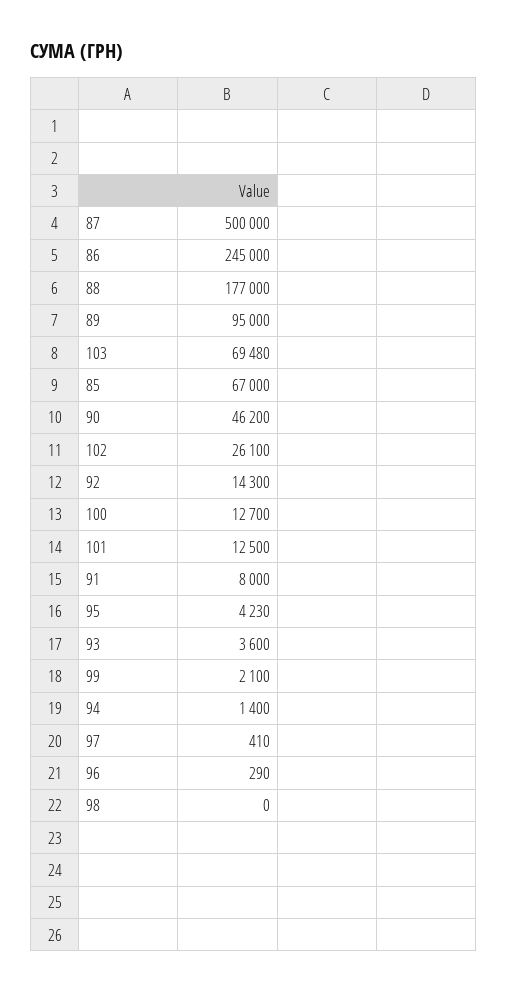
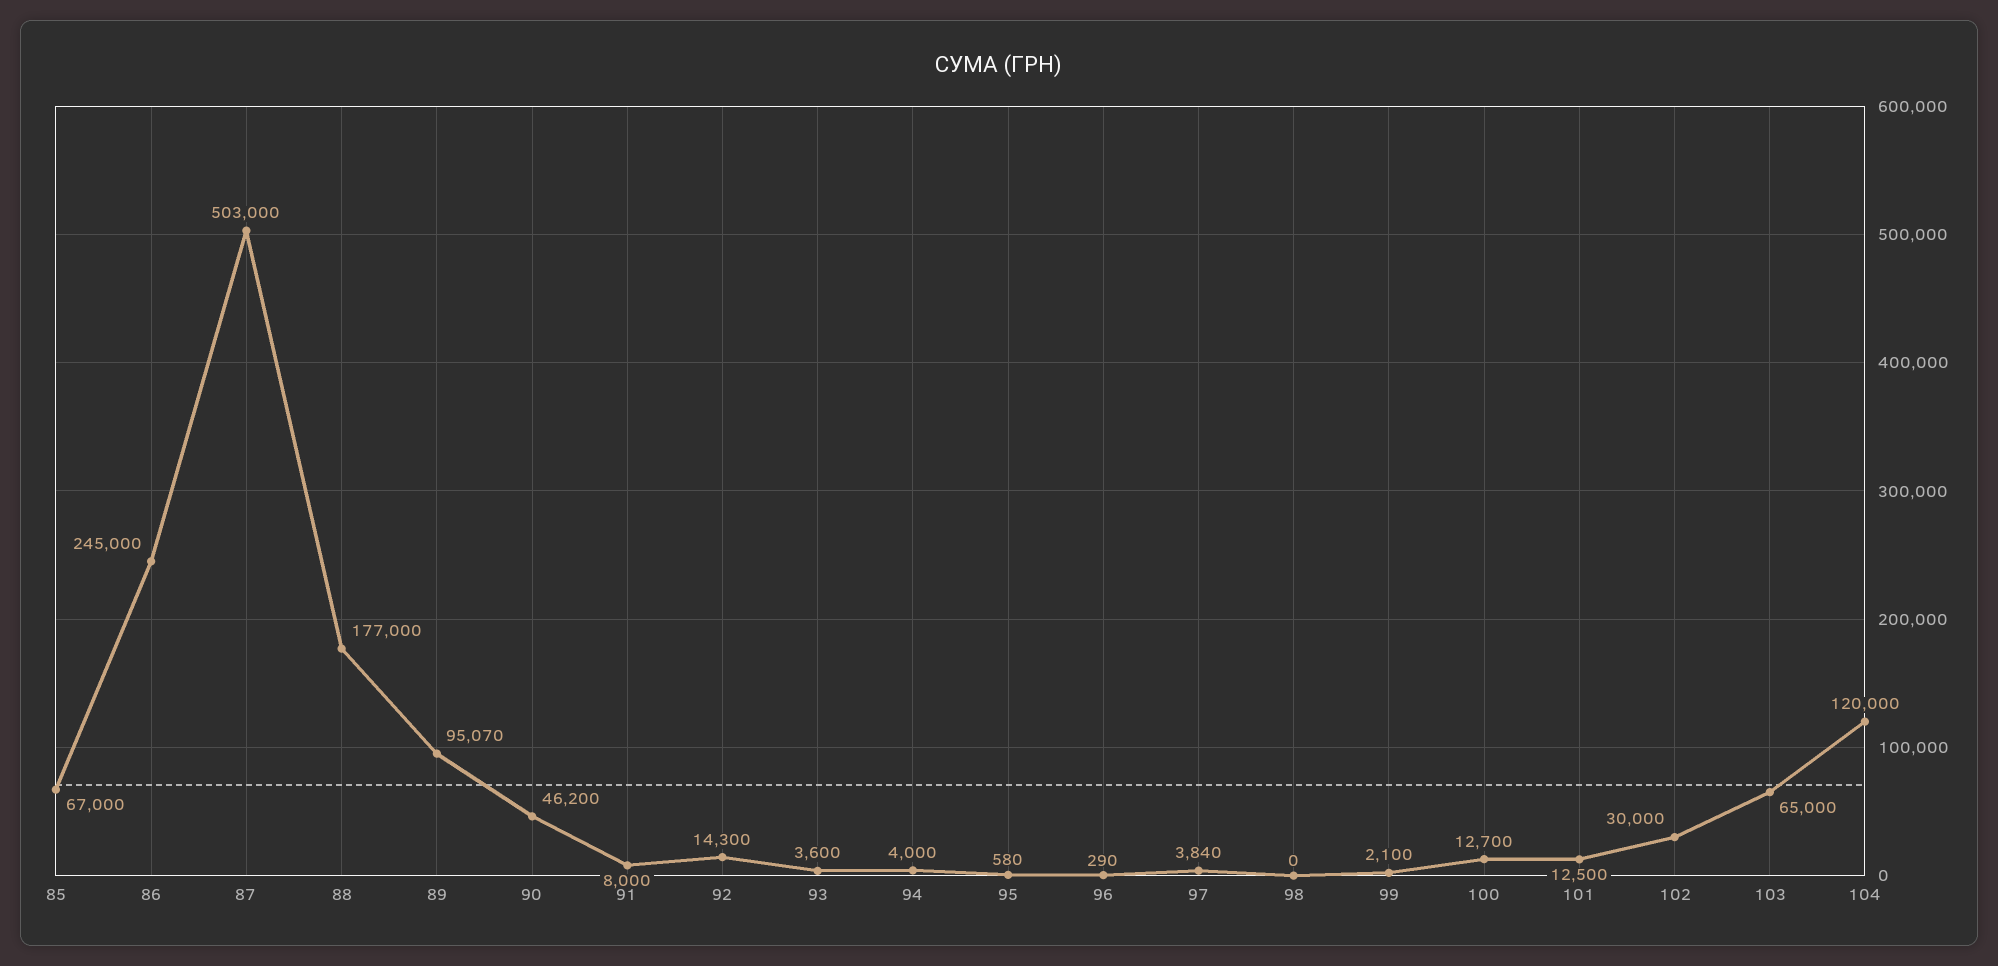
  {
-   "87": 500000,
+   "87": 503000,
    "86": 245000,
    "88": 177000,
-   "89": 95000,
+   "89": 95070,
-   "103": 69480,
+   "103": 65000,
    "85": 67000,
    "90": 46200,
-   "102": 26100,
+   "102": 30000,
    "92": 14300,
    "100": 12700,
    "101": 12500,
    "91": 8000,
-   "95": 4230,
+   "95": 580,
    "93": 3600,
    "99": 2100,
-   "94": 1400,
+   "94": 4000,
-   "97": 410,
+   "97": 3840,
    "96": 290,
-   "98": 0
+   "98": 0,
+   "104": 120000
  }

